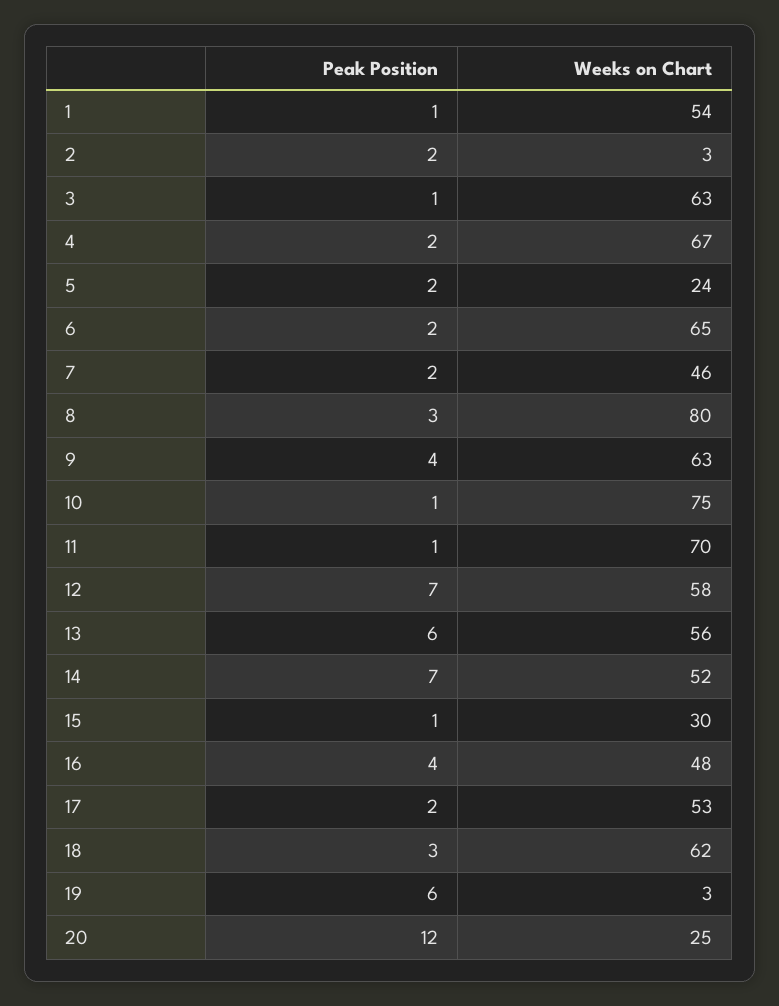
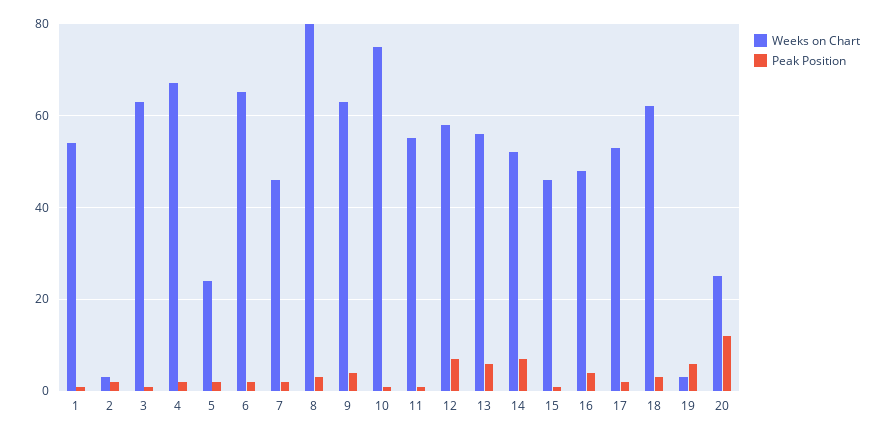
  {
    "Peak Position": {
      "1": 1,
      "2": 2,
      "3": 1,
      "4": 2,
      "5": 2,
      "6": 2,
      "7": 2,
      "8": 3,
      "9": 4,
      "10": 1,
      "11": 1,
      "12": 7,
      "13": 6,
      "14": 7,
      "15": 1,
      "16": 4,
      "17": 2,
      "18": 3,
      "19": 6,
      "20": 12
    },
    "Weeks on Chart": {
      "1": 54,
      "2": 3,
      "3": 63,
      "4": 67,
      "5": 24,
      "6": 65,
      "7": 46,
      "8": 80,
      "9": 63,
      "10": 75,
-     "11": 70,
+     "11": 55,
      "12": 58,
      "13": 56,
      "14": 52,
-     "15": 30,
+     "15": 45,
      "16": 48,
      "17": 53,
      "18": 62,
      "19": 3,
      "20": 25
    }
  }

